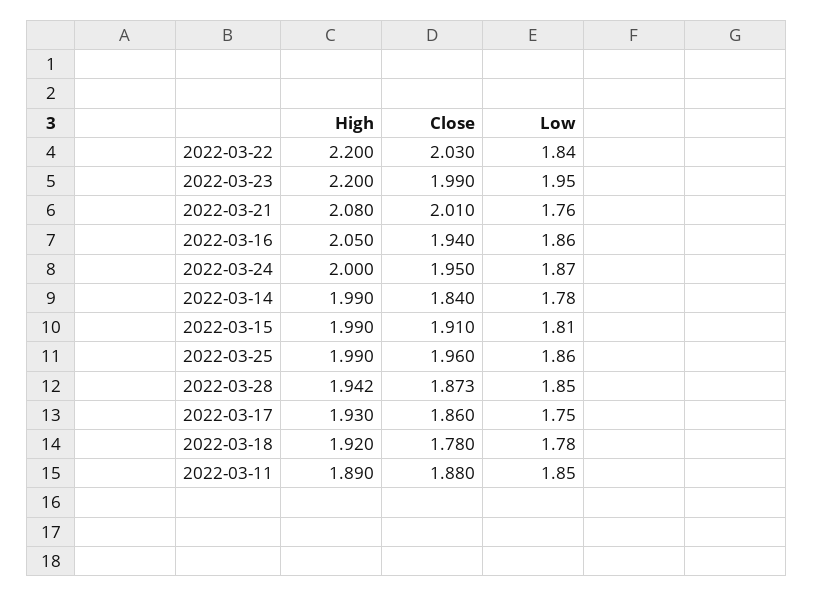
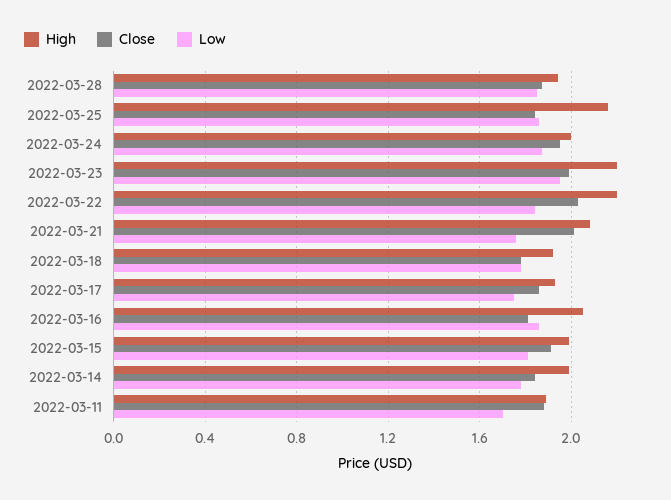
  {
    "High": {
      "2022-03-22": 2.2,
      "2022-03-23": 2.2,
      "2022-03-21": 2.08,
      "2022-03-16": 2.05,
      "2022-03-24": 2,
      "2022-03-14": 1.99,
      "2022-03-15": 1.99,
-     "2022-03-25": 1.99,
+     "2022-03-25": 2.15,
      "2022-03-28": 1.942,
      "2022-03-17": 1.93,
      "2022-03-18": 1.92,
      "2022-03-11": 1.89
    },
    "Close": {
      "2022-03-22": 2.03,
      "2022-03-23": 1.99,
      "2022-03-21": 2.01,
-     "2022-03-16": 1.94,
+     "2022-03-16": 1.8,
      "2022-03-24": 1.95,
      "2022-03-14": 1.84,
      "2022-03-15": 1.91,
-     "2022-03-25": 1.96,
+     "2022-03-25": 1.85,
      "2022-03-28": 1.873,
      "2022-03-17": 1.86,
      "2022-03-18": 1.78,
      "2022-03-11": 1.88
    },
    "Low": {
      "2022-03-22": 1.84,
      "2022-03-23": 1.95,
      "2022-03-21": 1.76,
      "2022-03-16": 1.86,
      "2022-03-24": 1.87,
      "2022-03-14": 1.78,
      "2022-03-15": 1.81,
      "2022-03-25": 1.86,
      "2022-03-28": 1.85,
      "2022-03-17": 1.75,
      "2022-03-18": 1.78,
-     "2022-03-11": 1.85
+     "2022-03-11": 1.7
    }
  }

